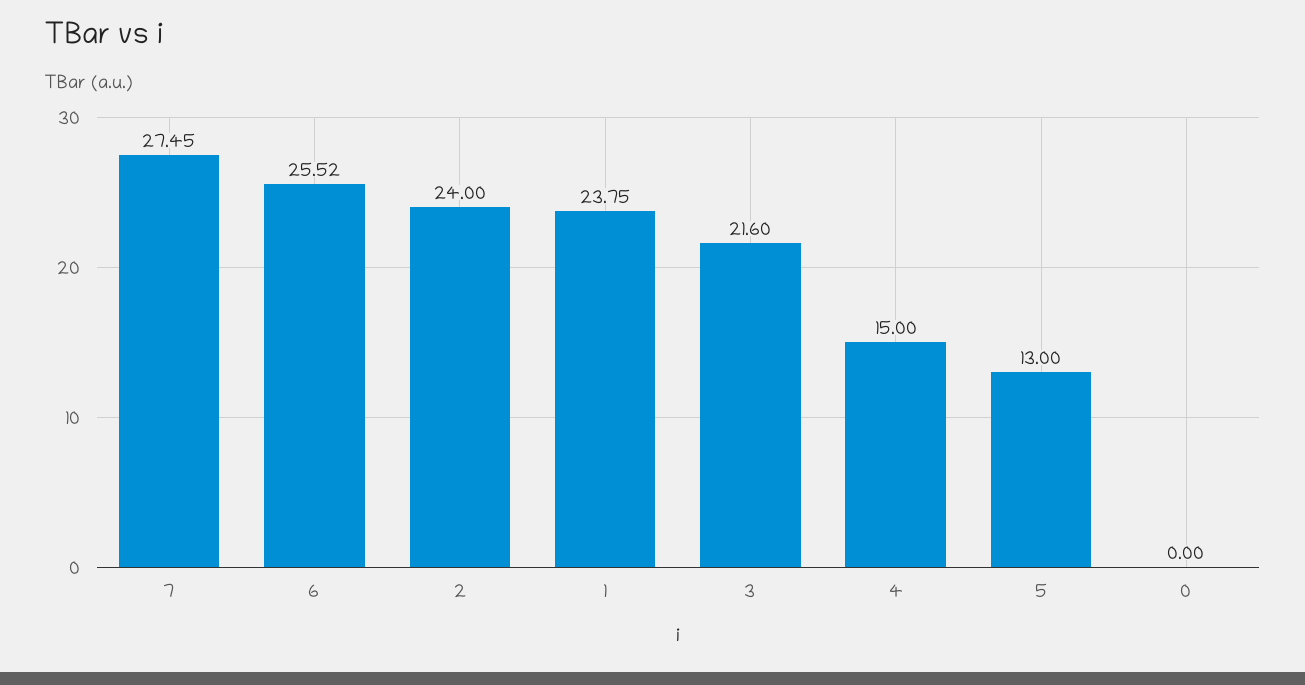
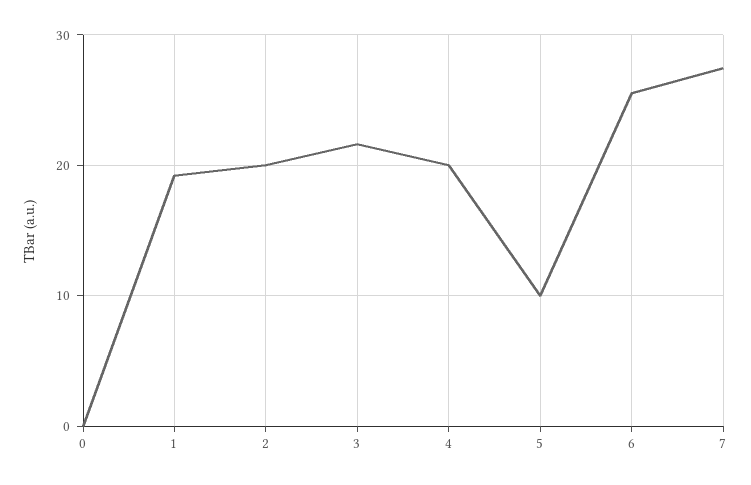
  {
    "7": 27.45,
    "6": 25.52,
-   "2": 24,
+   "2": 20,
-   "1": 23.75,
+   "1": 19,
    "3": 21.6,
-   "4": 15,
+   "4": 20,
-   "5": 13,
+   "5": 10,
    "0": 0
  }

